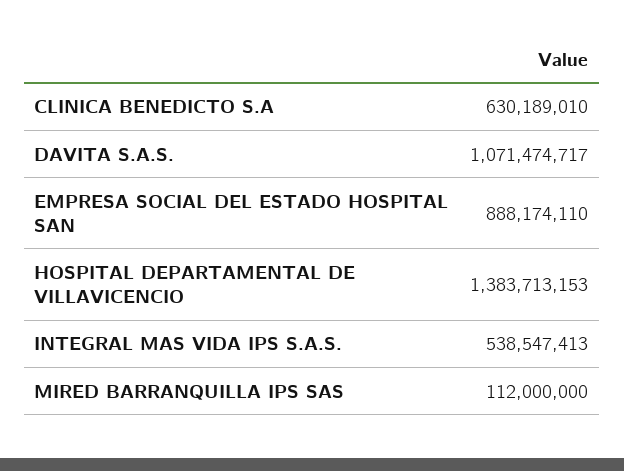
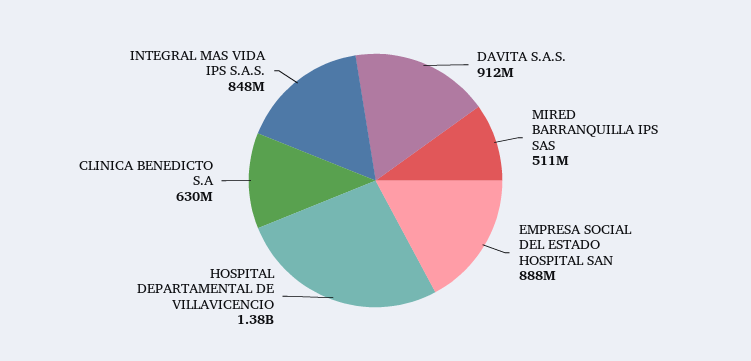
  {
    "CLINICA BENEDICTO S.A": 630189010,
-   "DAVITA S.A.S.": 1071474717,
+   "DAVITA S.A.S.": 912000000,
    "EMPRESA SOCIAL DEL ESTADO HOSPITAL SAN": 888174110,
    "HOSPITAL DEPARTAMENTAL DE VILLAVICENCIO": 1383713153,
-   "INTEGRAL MAS VIDA IPS S.A.S.": 538547413,
+   "INTEGRAL MAS VIDA IPS S.A.S.": 848000000,
-   "MIRED BARRANQUILLA IPS SAS": 112000000
+   "MIRED BARRANQUILLA IPS SAS": 511000000
  }

